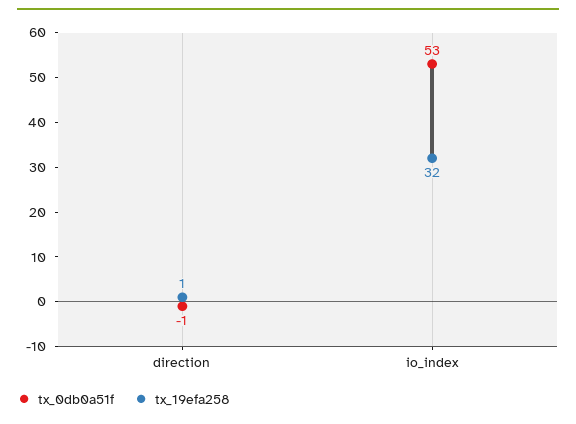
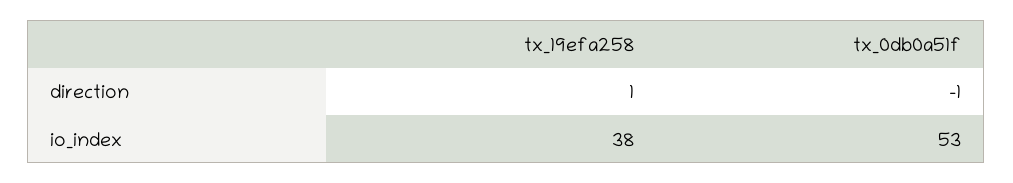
  {
    "tx_0db0a51f": {
      "direction": -1,
      "io_index": 53
    },
    "tx_19efa258": {
      "direction": 1,
-     "io_index": 32
+     "io_index": 38
    }
  }

